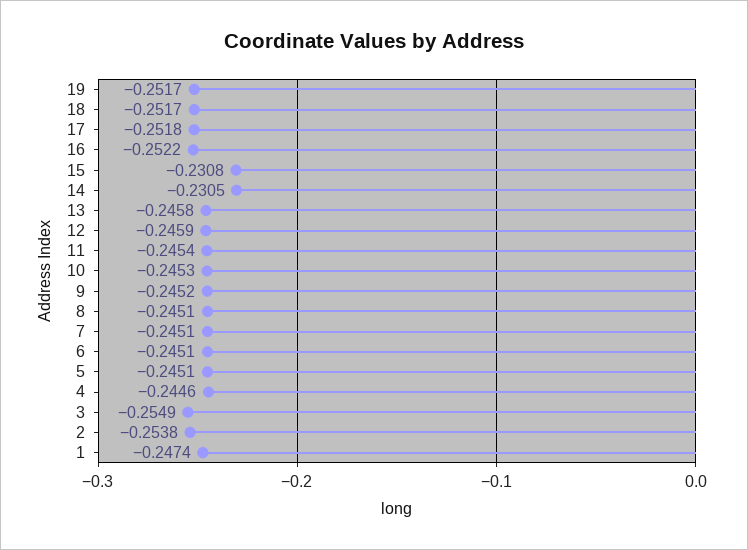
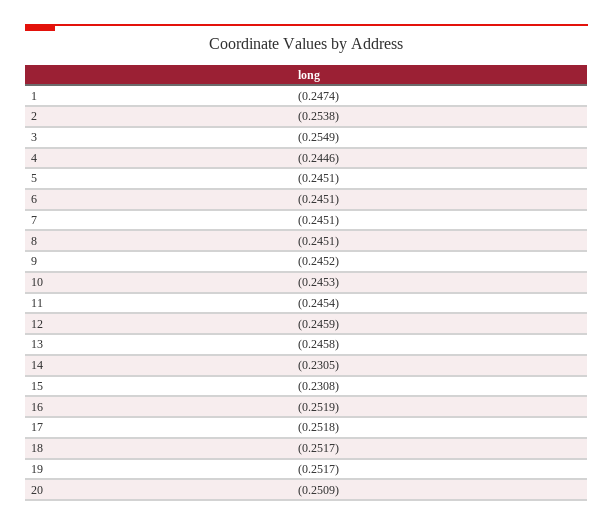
  {
    "19": -0.2517,
    "18": -0.2517,
    "17": -0.2518,
-   "16": -0.2522,
+   "16": -0.2519,
    "15": -0.2308,
    "14": -0.2305,
    "13": -0.2458,
    "12": -0.2459,
    "11": -0.2454,
    "10": -0.2453,
    "9": -0.2452,
    "8": -0.2451,
    "7": -0.2451,
    "6": -0.2451,
    "5": -0.2451,
    "4": -0.2446,
    "3": -0.2549,
    "2": -0.2538,
-   "1": -0.2474
+   "1": -0.2474,
+   "20": -0.2509
  }

